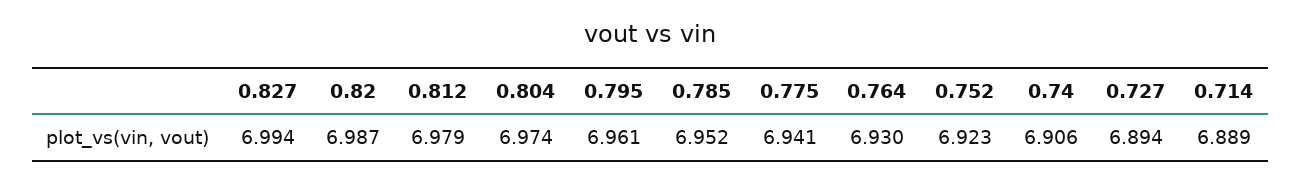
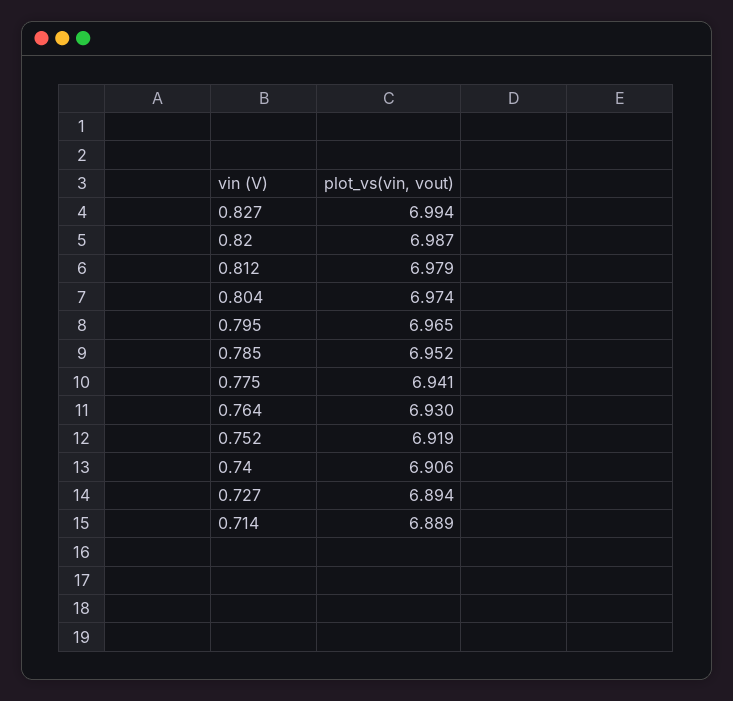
  {
    "0.827": 6.994,
    "0.82": 6.987,
    "0.812": 6.979,
    "0.804": 6.974,
-   "0.795": 6.961,
+   "0.795": 6.965,
    "0.785": 6.952,
    "0.775": 6.941,
    "0.764": 6.93,
-   "0.752": 6.923,
+   "0.752": 6.919,
    "0.74": 6.906,
    "0.727": 6.894,
    "0.714": 6.889
  }

